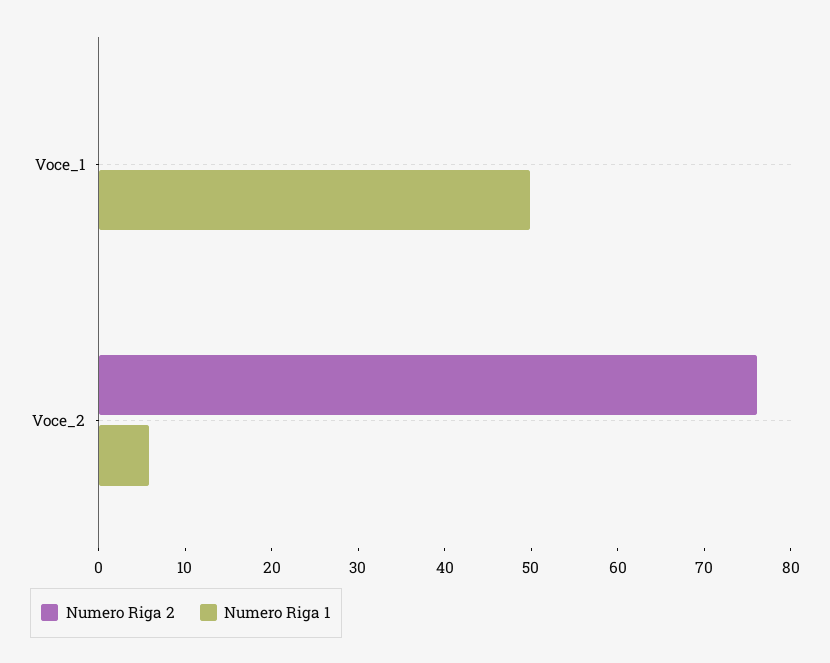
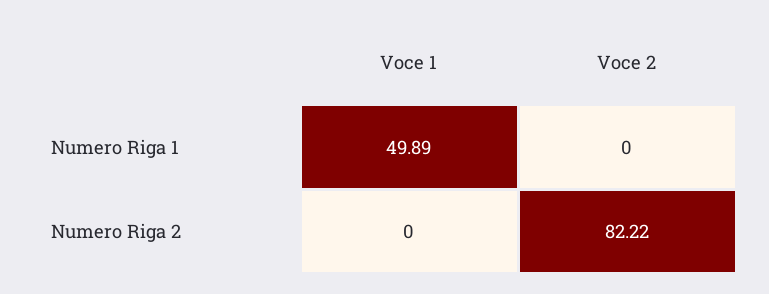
  {
    "Numero Riga 2": {
      "Voce_1": 0,
-     "Voce_2": 76
+     "Voce_2": 82.22
    },
    "Numero Riga 1": {
      "Voce_1": 49.89,
-     "Voce_2": 6
+     "Voce_2": 0
    }
  }

